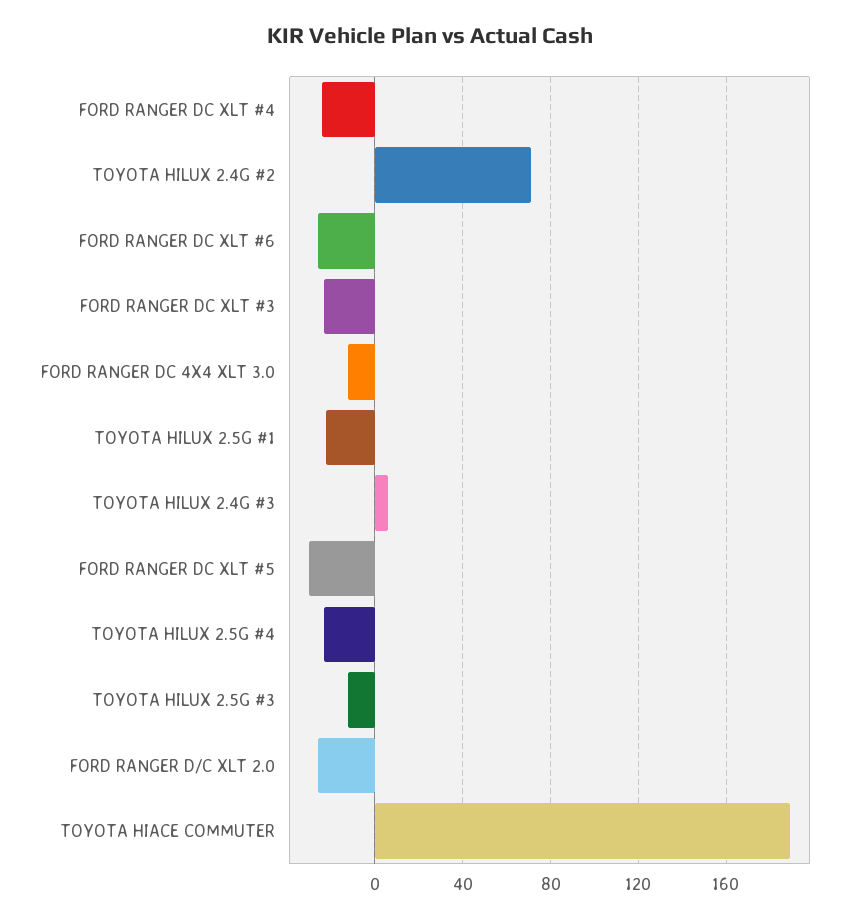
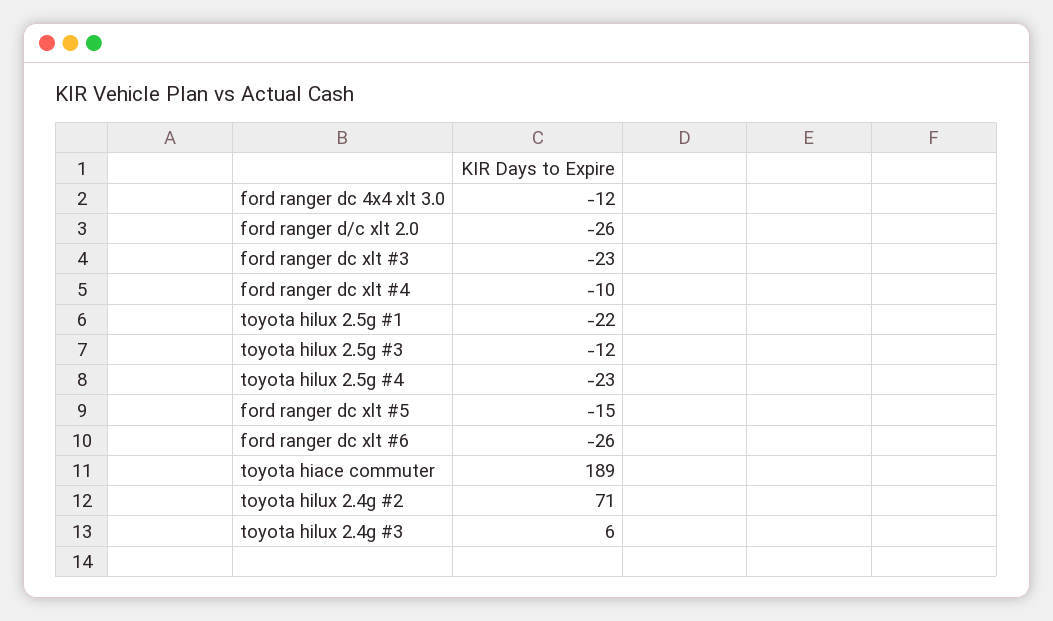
  {
-   "FORD RANGER DC XLT #4": -25,
+   "FORD RANGER DC XLT #4": -10,
    "TOYOTA HILUX 2.4G #2": 71,
    "FORD RANGER DC XLT #6": -26,
    "FORD RANGER DC XLT #3": -23,
    "FORD RANGER DC 4X4 XLT 3.0": -12,
    "TOYOTA HILUX 2.5G #1": -22,
    "TOYOTA HILUX 2.4G #3": 6,
-   "FORD RANGER DC XLT #5": -30,
+   "FORD RANGER DC XLT #5": -15,
    "TOYOTA HILUX 2.5G #4": -23,
    "TOYOTA HILUX 2.5G #3": -12,
    "FORD RANGER D/C XLT 2.0": -26,
    "TOYOTA HIACE COMMUTER": 189
  }

